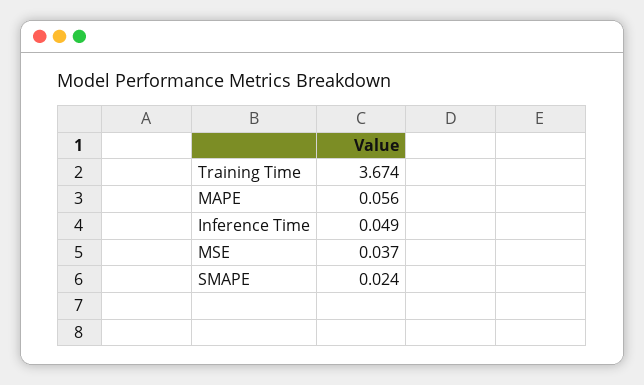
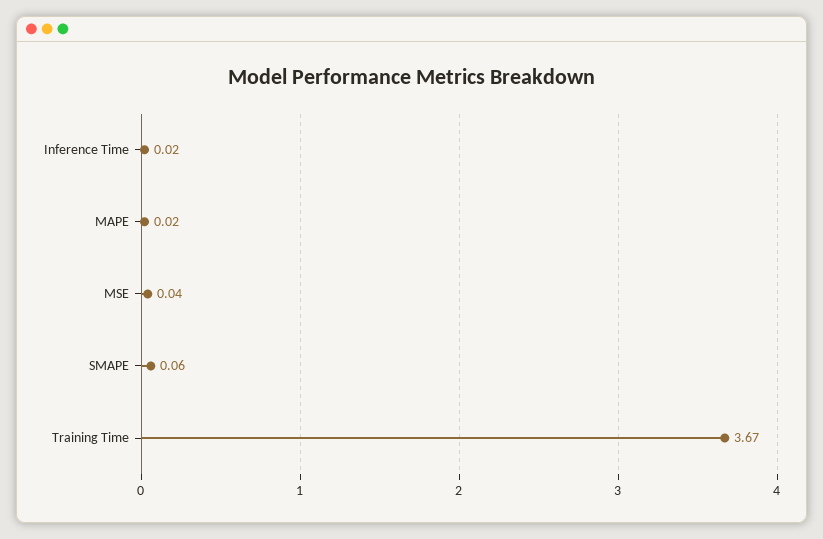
  {
    "Training Time": 3.674,
-   "MAPE": 0.056,
+   "MAPE": 0.02,
-   "Inference Time": 0.049,
+   "Inference Time": 0.02,
    "MSE": 0.037,
-   "SMAPE": 0.024
+   "SMAPE": 0.06
  }

